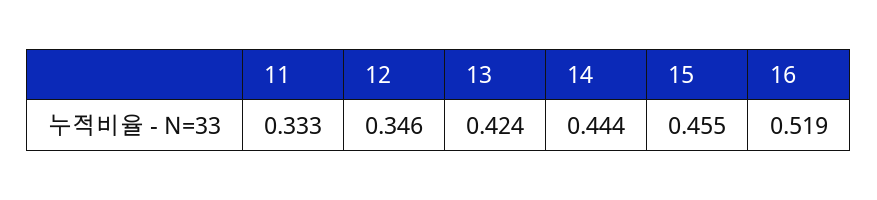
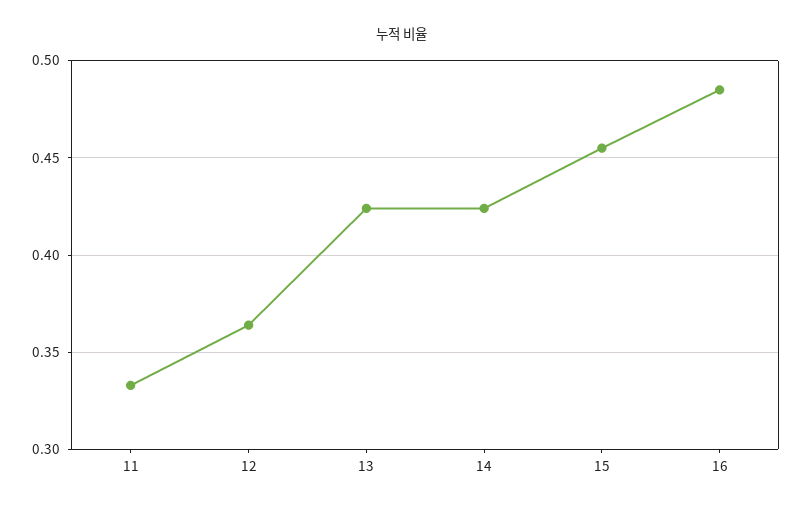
  {
    "11": 0.333,
-   "12": 0.346,
+   "12": 0.365,
    "13": 0.424,
-   "14": 0.444,
+   "14": 0.425,
    "15": 0.455,
-   "16": 0.519
+   "16": 0.485
  }

